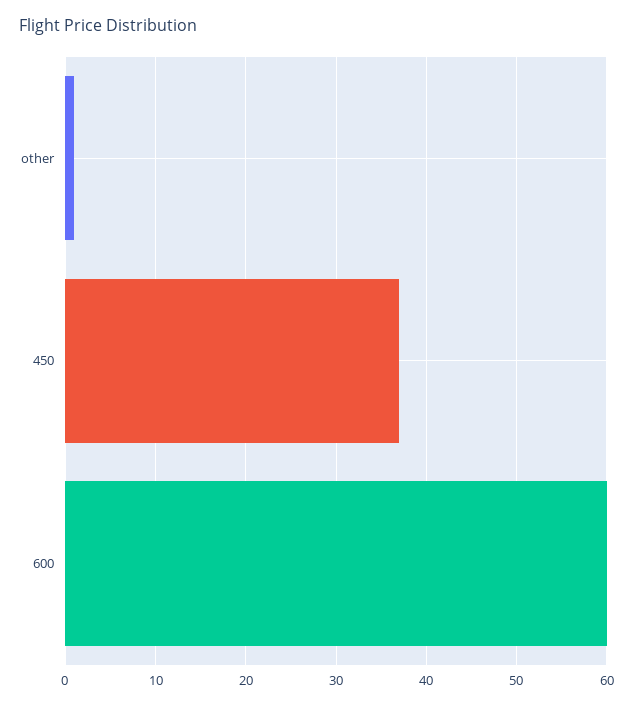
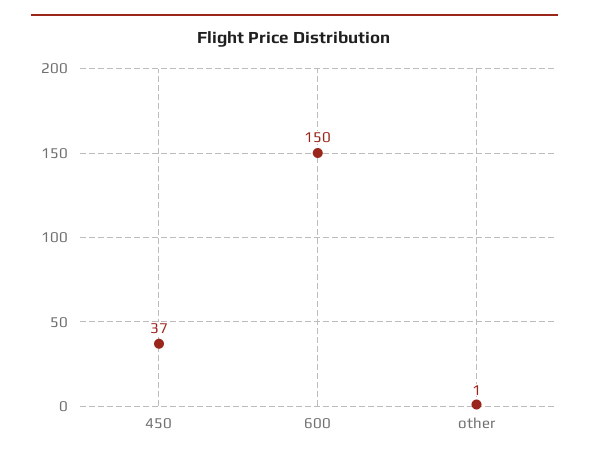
  {
    "other": 1,
    "450": 37,
-   "600": 60
+   "600": 150
  }

